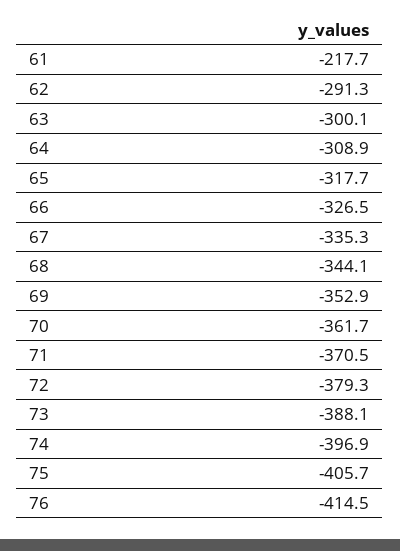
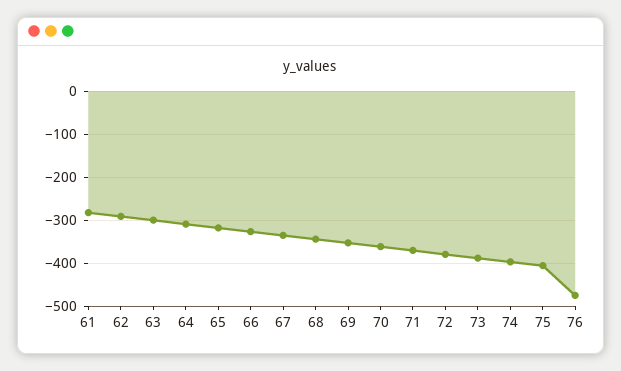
  {
-   "61": -217.7,
+   "61": -280,
    "62": -291.3,
    "63": -300.1,
    "64": -308.9,
    "65": -317.7,
    "66": -326.5,
    "67": -335.3,
    "68": -344.1,
    "69": -352.9,
    "70": -361.7,
    "71": -370.5,
    "72": -379.3,
    "73": -388.1,
    "74": -396.9,
    "75": -405.7,
-   "76": -414.5
+   "76": -480
  }

